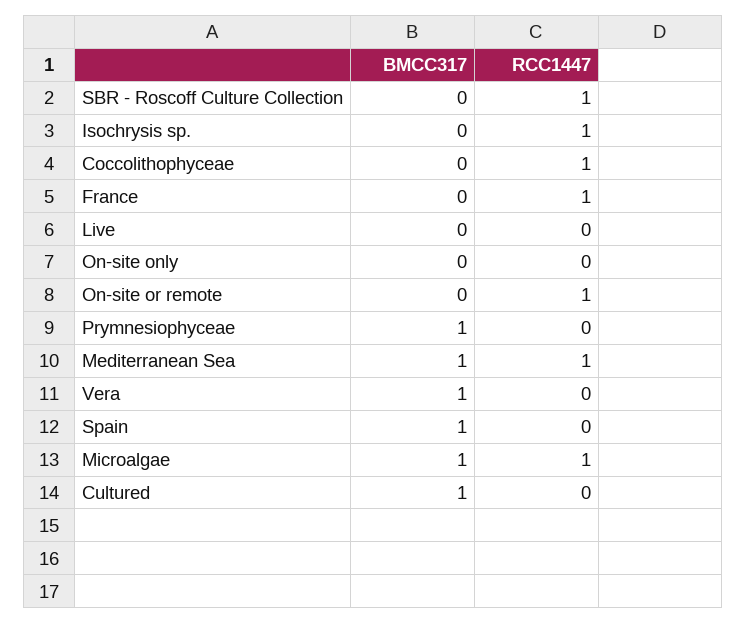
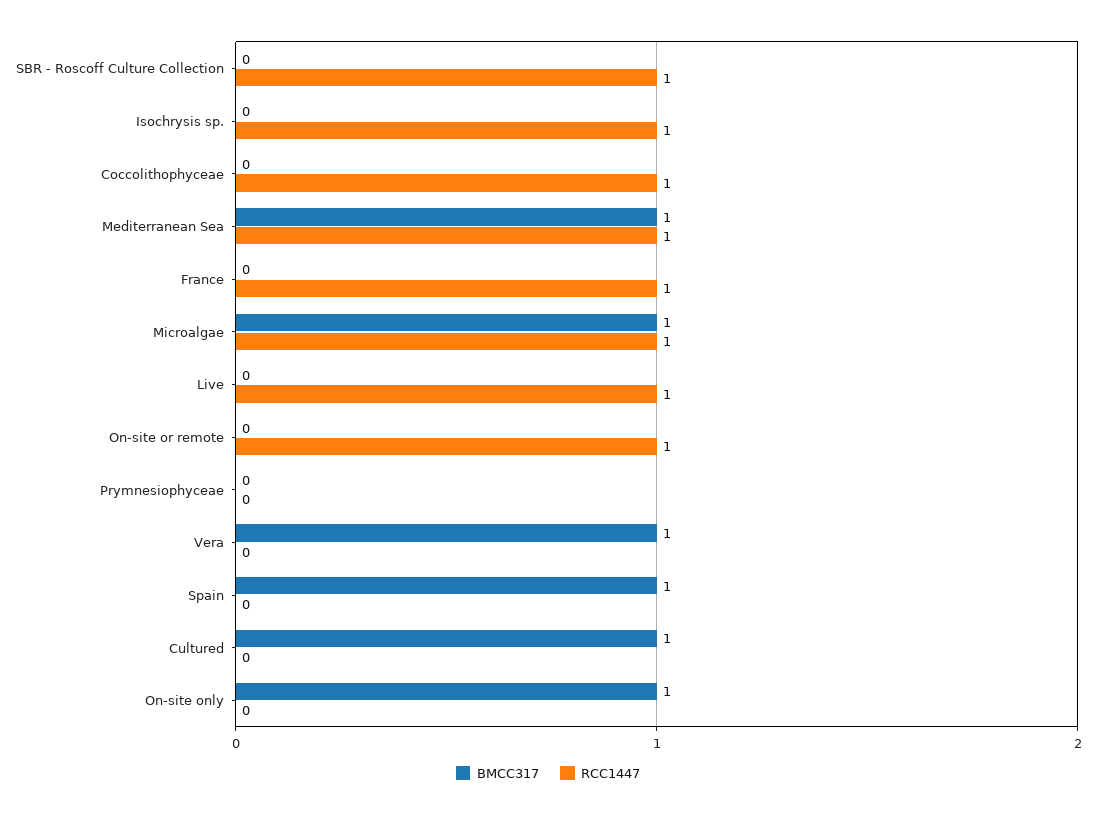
  {
    "BMCC317": {
      "SBR - Roscoff Culture Collection": 0,
      "Isochrysis sp.": 0,
      "Coccolithophyceae": 0,
      "France": 0,
      "Live": 0,
-     "On-site only": 0,
+     "On-site only": 1,
      "On-site or remote": 0,
-     "Prymnesiophyceae": 1,
+     "Prymnesiophyceae": 0,
      "Mediterranean Sea": 1,
      "Vera": 1,
      "Spain": 1,
      "Microalgae": 1,
      "Cultured": 1
    },
    "RCC1447": {
      "SBR - Roscoff Culture Collection": 1,
      "Isochrysis sp.": 1,
      "Coccolithophyceae": 1,
      "France": 1,
-     "Live": 0,
+     "Live": 1,
      "On-site only": 0,
      "On-site or remote": 1,
      "Prymnesiophyceae": 0,
      "Mediterranean Sea": 1,
      "Vera": 0,
      "Spain": 0,
      "Microalgae": 1,
      "Cultured": 0
    }
  }

